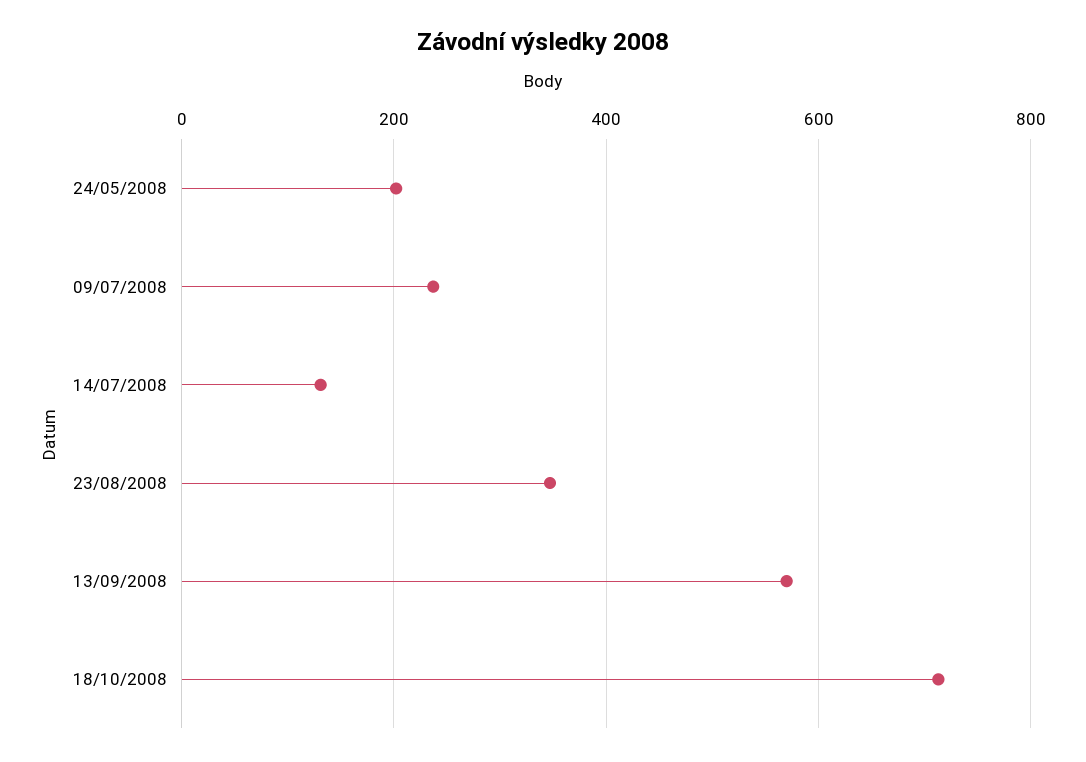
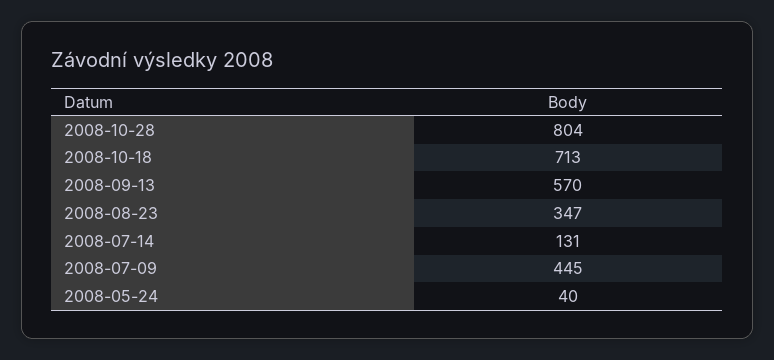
  {
-   "24/05/2008": 200,
+   "24/05/2008": 40,
-   "09/07/2008": 240,
+   "09/07/2008": 445,
    "14/07/2008": 131,
    "23/08/2008": 347,
    "13/09/2008": 570,
-   "18/10/2008": 713
+   "18/10/2008": 713,
+   "2008-10-28": 804
  }

